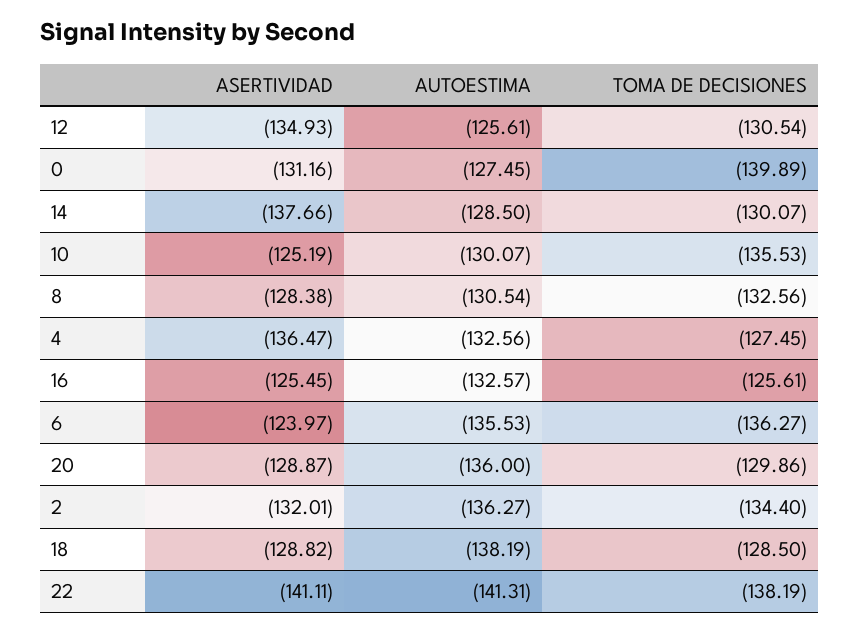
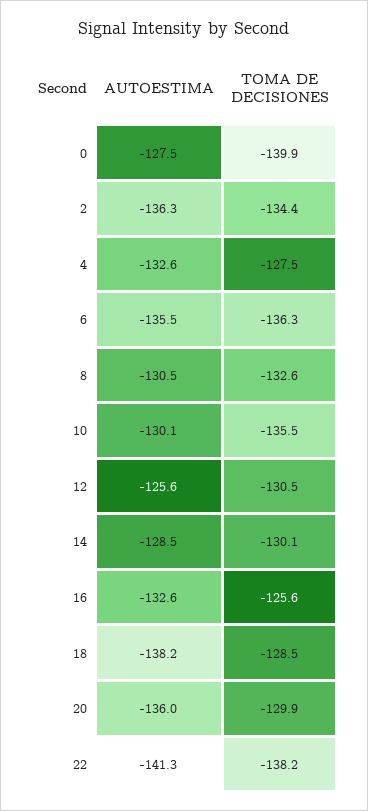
  {
-   "ASERTIVIDAD": {
-     "12": -134.93,
-     "0": -131.16,
-     "14": -137.66,
-     "10": -125.19,
-     "8": -128.38,
-     "4": -136.47,
-     "16": -125.45,
-     "6": -123.97,
-     "20": -128.87,
-     "2": -132.01,
-     "18": -128.82,
-     "22": -141.11
-   },
    "AUTOESTIMA": {
      "12": -125.61,
      "0": -127.45,
      "14": -128.5,
      "10": -130.07,
      "8": -130.54,
      "4": -132.56,
      "16": -132.57,
      "6": -135.53,
      "20": -136,
      "2": -136.27,
      "18": -138.19,
      "22": -141.31
    },
    "TOMA DE DECISIONES": {
      "12": -130.54,
      "0": -139.89,
      "14": -130.07,
      "10": -135.53,
      "8": -132.56,
      "4": -127.45,
      "16": -125.61,
      "6": -136.27,
      "20": -129.86,
      "2": -134.4,
      "18": -128.5,
      "22": -138.19
    }
  }

